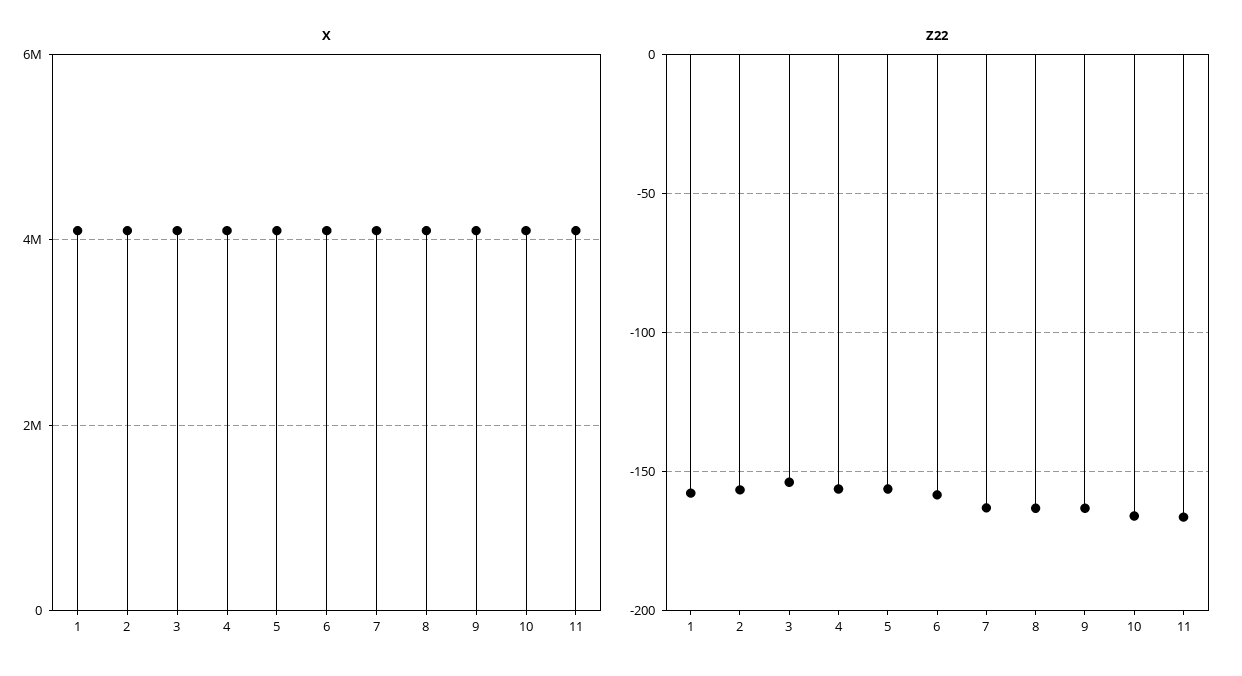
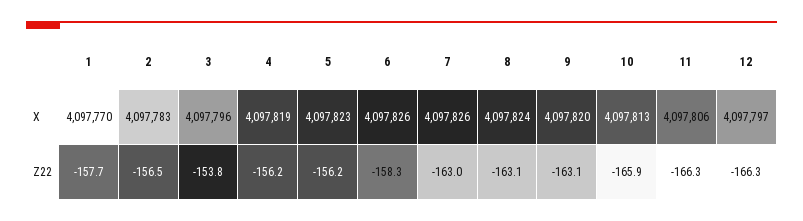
  {
    "X": {
      "1": 4097770,
      "2": 4097783,
      "3": 4097796,
      "4": 4097819,
      "5": 4097823,
      "6": 4097826,
      "7": 4097826,
      "8": 4097824,
      "9": 4097820,
      "10": 4097813,
-     "11": 4097806
+     "11": 4097806,
+     "12": 4097797
    },
    "Z22": {
      "1": -157.7,
      "2": -156.5,
      "3": -153.8,
      "4": -156.2,
      "5": -156.2,
      "6": -158.3,
      "7": -163,
      "8": -163.1,
      "9": -163.1,
      "10": -165.9,
-     "11": -166.3
+     "11": -166.3,
+     "12": -166.3
    }
  }

